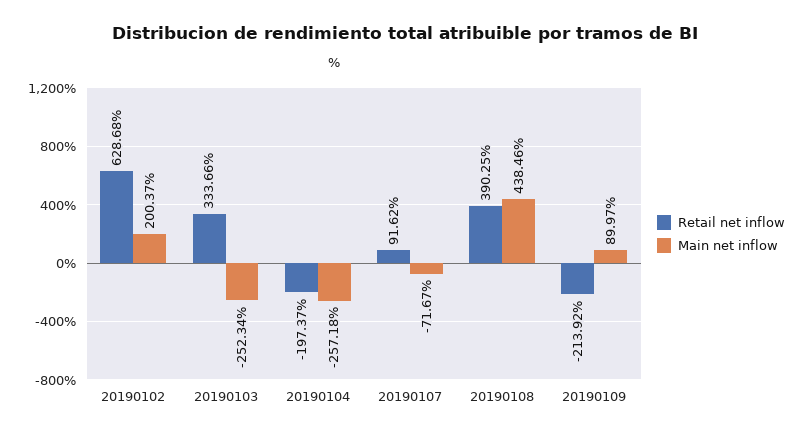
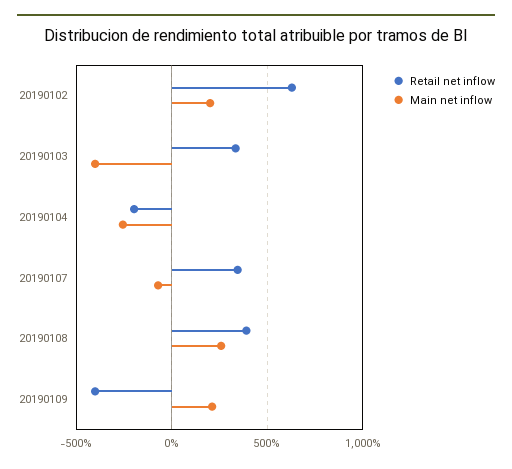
  {
    "Retail net inflow": {
      "20190102": 628.68,
      "20190103": 333.66,
      "20190104": -197.37,
-     "20190107": 91.62,
+     "20190107": 350,
      "20190108": 390.25,
-     "20190109": -213.92
+     "20190109": -400
    },
    "Main net inflow": {
      "20190102": 200.37,
-     "20190103": -252.34,
+     "20190103": -400,
      "20190104": -257.18,
      "20190107": -71.67,
-     "20190108": 438.46,
+     "20190108": 250,
-     "20190109": 89.97
+     "20190109": 200
    }
  }

